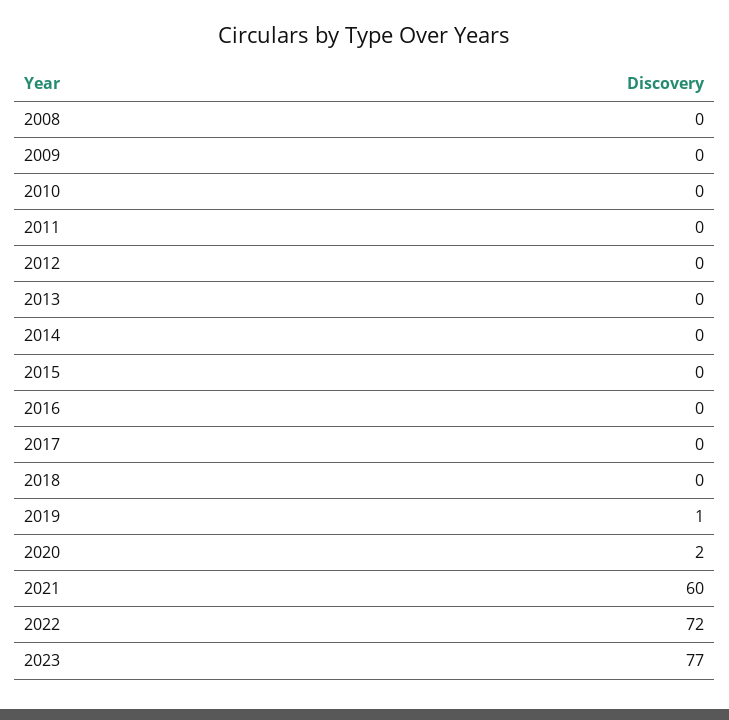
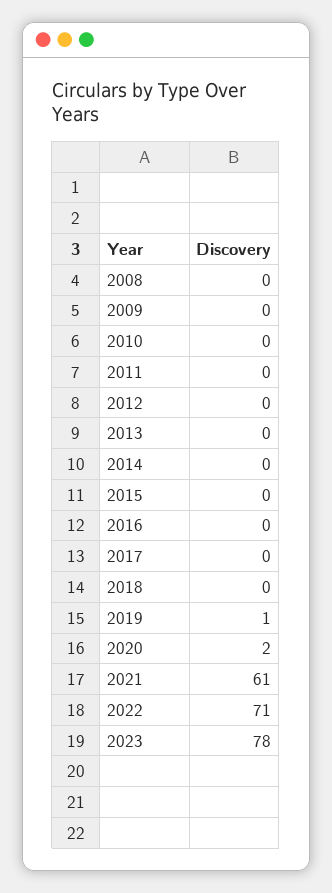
  {
    "2008": 0,
    "2009": 0,
    "2010": 0,
    "2011": 0,
    "2012": 0,
    "2013": 0,
    "2014": 0,
    "2015": 0,
    "2016": 0,
    "2017": 0,
    "2018": 0,
    "2019": 1,
    "2020": 2,
-   "2021": 60,
+   "2021": 61,
-   "2022": 72,
+   "2022": 71,
-   "2023": 77
+   "2023": 78
  }

